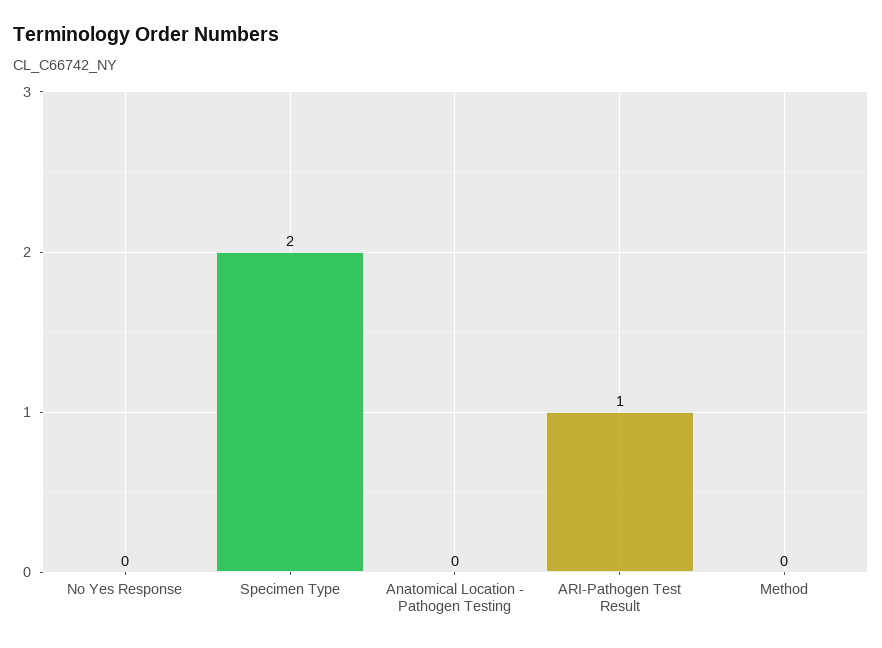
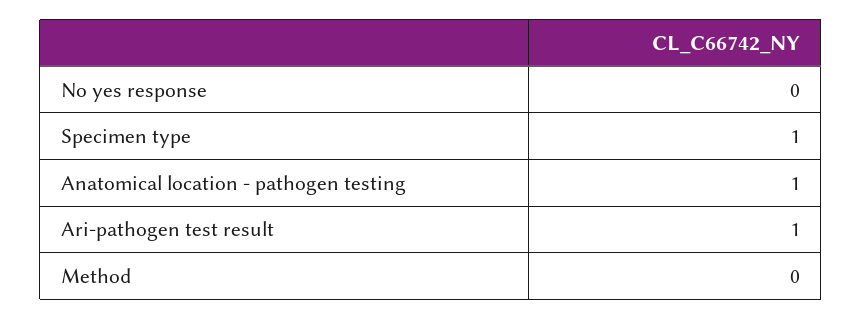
  {
    "No Yes Response": 0,
-   "Specimen Type": 2,
+   "Specimen Type": 1,
-   "Anatomical Location - Pathogen Testing": 0,
+   "Anatomical Location - Pathogen Testing": 1,
    "ARI-Pathogen Test Result": 1,
    "Method": 0
  }

